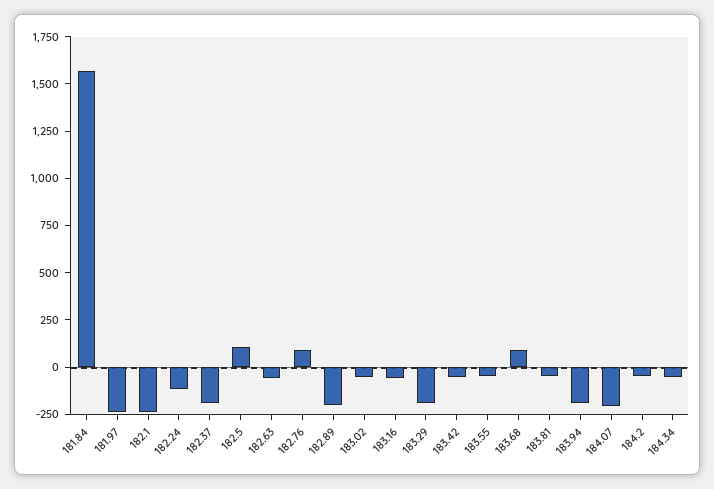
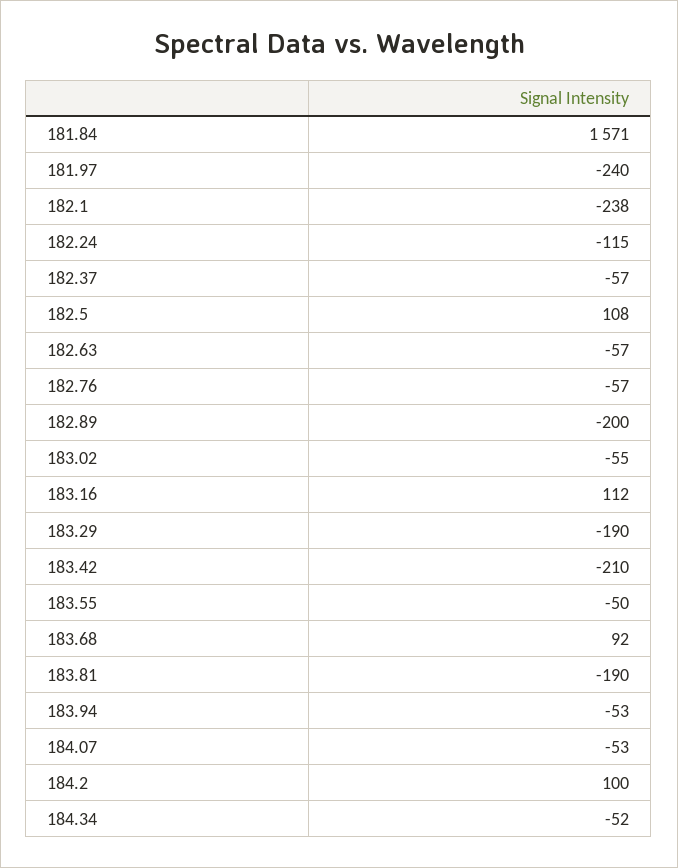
  {
    "181.84": 1571,
    "181.97": -240,
    "182.1": -238,
    "182.24": -115,
-   "182.37": -200,
+   "182.37": -57,
    "182.5": 108,
    "182.63": -57,
-   "182.76": 100,
+   "182.76": -57,
    "182.89": -200,
    "183.02": -55,
-   "183.16": -50,
+   "183.16": 112,
    "183.29": -190,
-   "183.42": -50,
+   "183.42": -210,
    "183.55": -50,
    "183.68": 92,
-   "183.81": -50,
+   "183.81": -190,
-   "183.94": -200,
+   "183.94": -53,
-   "184.07": -200,
+   "184.07": -53,
-   "184.2": -50,
+   "184.2": 100,
    "184.34": -52
  }

